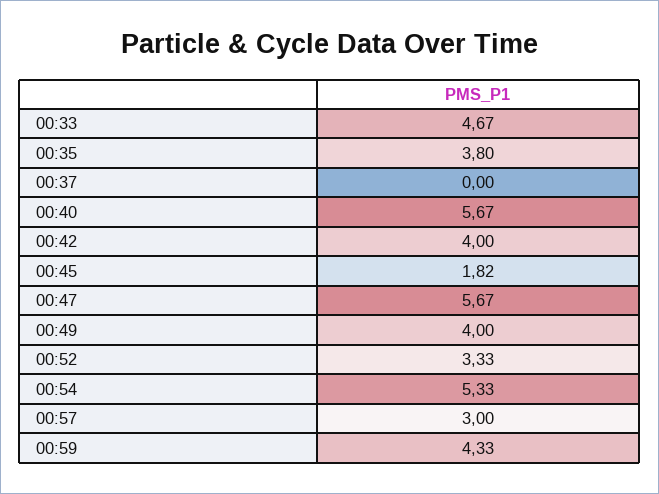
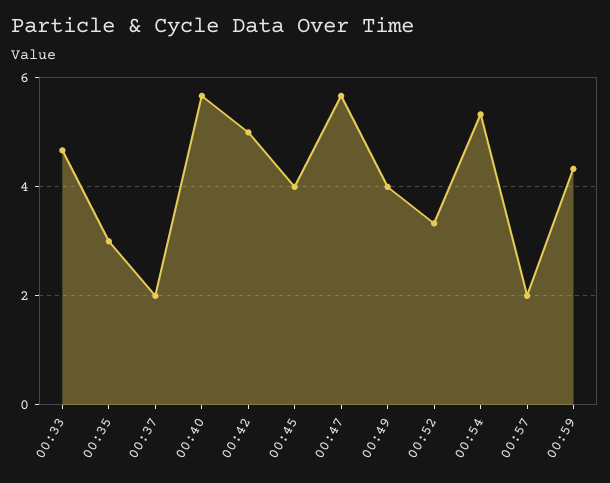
  {
    "00:33": 4.67,
-   "00:35": 3.8,
+   "00:35": 3,
-   "00:37": 0,
+   "00:37": 2,
    "00:40": 5.67,
-   "00:42": 4,
+   "00:42": 5,
-   "00:45": 1.82,
+   "00:45": 4,
    "00:47": 5.67,
    "00:49": 4,
    "00:52": 3.33,
    "00:54": 5.33,
-   "00:57": 3,
+   "00:57": 2,
    "00:59": 4.33
  }

